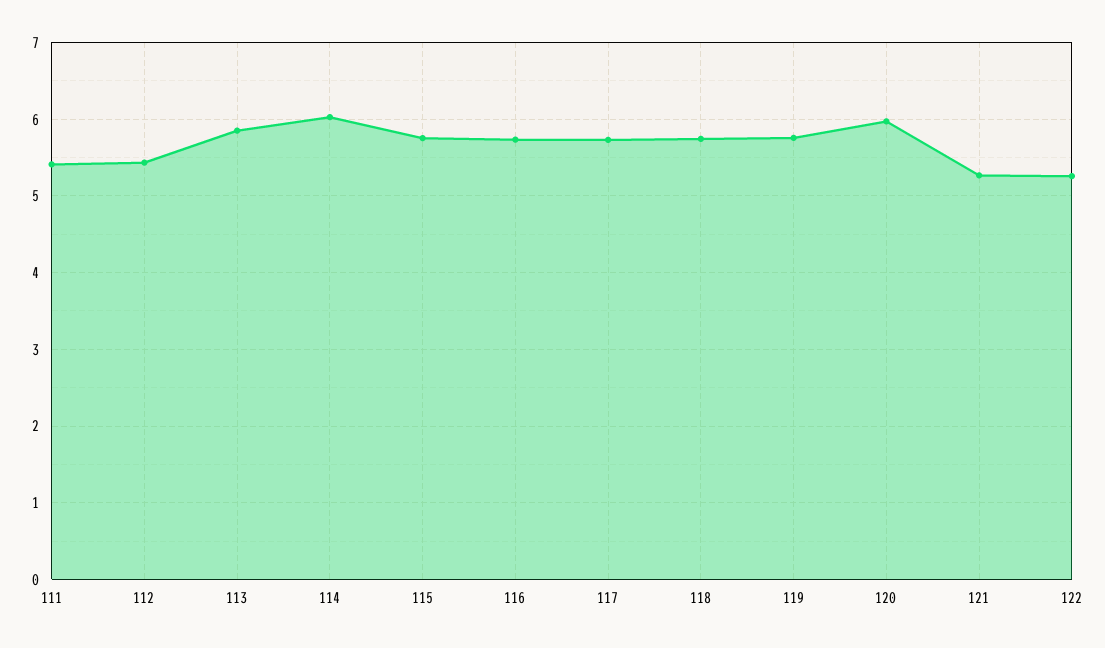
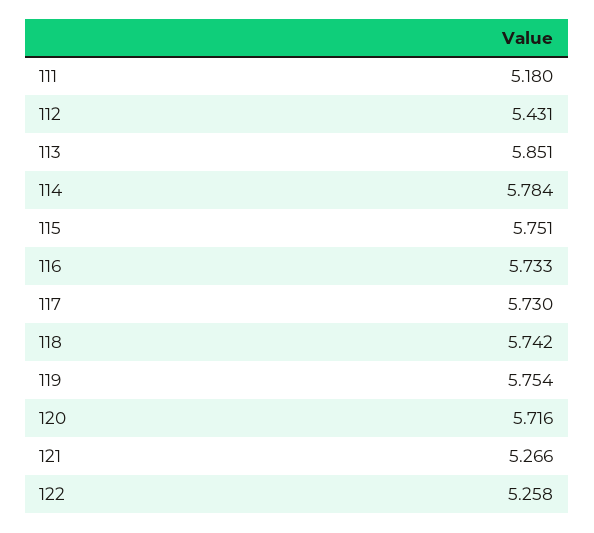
  {
-   "111": 5.4,
+   "111": 5.18,
    "112": 5.431,
    "113": 5.851,
-   "114": 6,
+   "114": 5.784,
    "115": 5.751,
    "116": 5.733,
    "117": 5.73,
    "118": 5.742,
    "119": 5.754,
-   "120": 6,
+   "120": 5.716,
    "121": 5.266,
    "122": 5.258
  }

